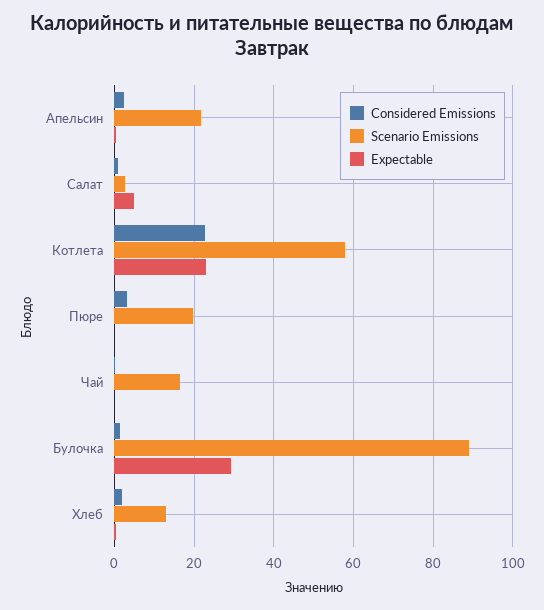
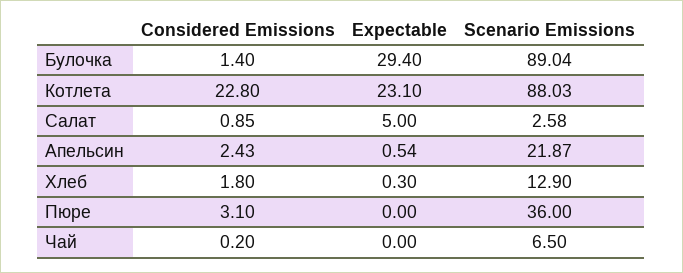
  {
    "Considered Emissions": {
      "Апельсин": 2.43,
      "Салат": 0.85,
      "Котлета": 22.8,
      "Пюре": 3.1,
      "Чай": 0.2,
      "Булочка": 1.4,
      "Хлеб": 1.8
    },
    "Scenario Emissions": {
      "Апельсин": 21.87,
      "Салат": 2.58,
-     "Котлета": 58,
+     "Котлета": 88.03,
-     "Пюре": 20,
+     "Пюре": 36,
-     "Чай": 16,
+     "Чай": 6.5,
      "Булочка": 89.04,
      "Хлеб": 12.9
    },
    "Expectable": {
      "Апельсин": 0.54,
      "Салат": 5,
      "Котлета": 23.1,
      "Пюре": 0,
      "Чай": 0,
      "Булочка": 29.4,
      "Хлеб": 0.3
    }
  }

